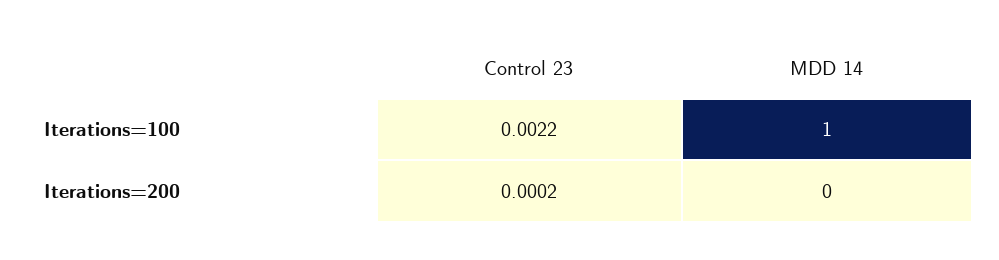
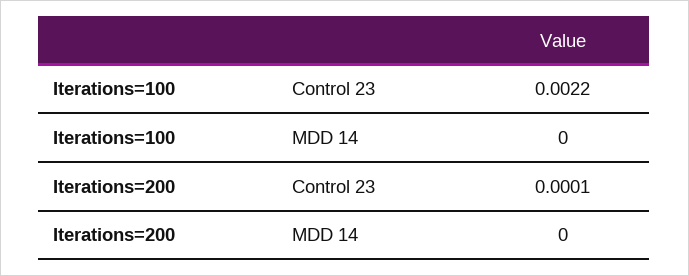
  {
    "Control 23": {
      "Iterations=100": 0.0022,
-     "Iterations=200": 0.0002
+     "Iterations=200": 0.0001
    },
    "MDD 14": {
-     "Iterations=100": 1,
+     "Iterations=100": 0,
      "Iterations=200": 0
    }
  }

